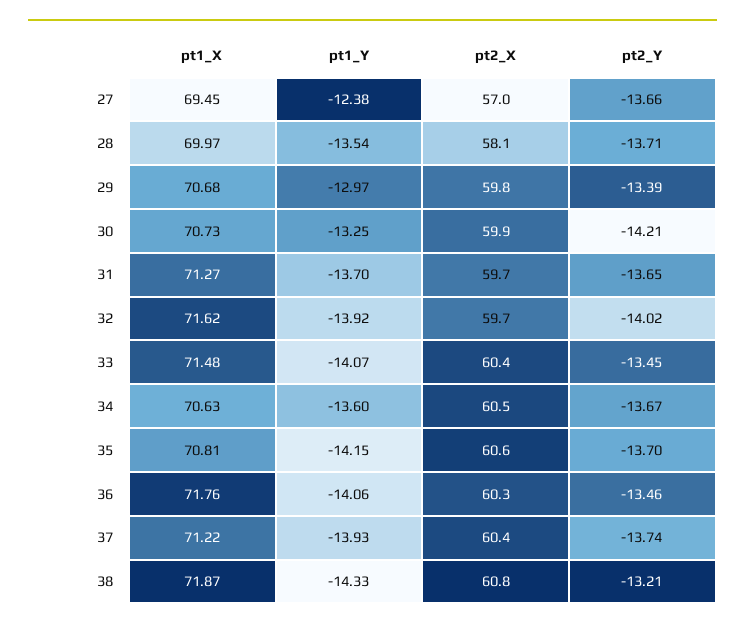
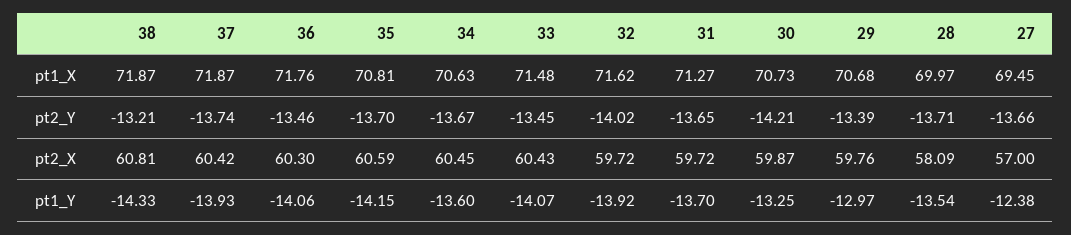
  {
    "pt1_X": {
      "27": 69.45,
      "28": 69.97,
      "29": 70.68,
      "30": 70.73,
      "31": 71.27,
      "32": 71.62,
      "33": 71.48,
      "34": 70.63,
      "35": 70.81,
      "36": 71.76,
-     "37": 71.22,
+     "37": 71.87,
      "38": 71.87
    },
    "pt1_Y": {
      "27": -12.38,
      "28": -13.54,
      "29": -12.97,
      "30": -13.25,
      "31": -13.7,
      "32": -13.92,
      "33": -14.07,
      "34": -13.6,
      "35": -14.15,
      "36": -14.06,
      "37": -13.93,
      "38": -14.33
    },
    "pt2_X": {
      "27": 57,
      "28": 58.09,
      "29": 59.76,
      "30": 59.87,
      "31": 59.72,
      "32": 59.72,
      "33": 60.43,
      "34": 60.45,
      "35": 60.59,
      "36": 60.3,
      "37": 60.42,
      "38": 60.81
    },
    "pt2_Y": {
      "27": -13.66,
      "28": -13.71,
      "29": -13.39,
      "30": -14.21,
      "31": -13.65,
      "32": -14.02,
      "33": -13.45,
      "34": -13.67,
      "35": -13.7,
      "36": -13.46,
      "37": -13.74,
      "38": -13.21
    }
  }

